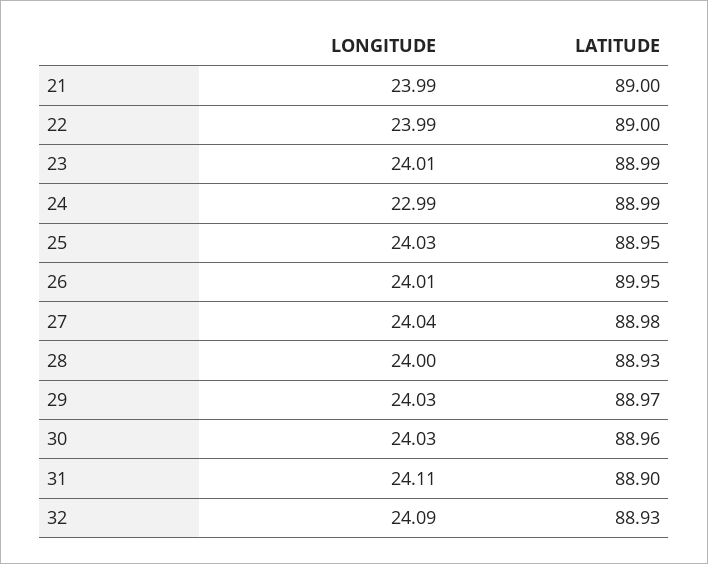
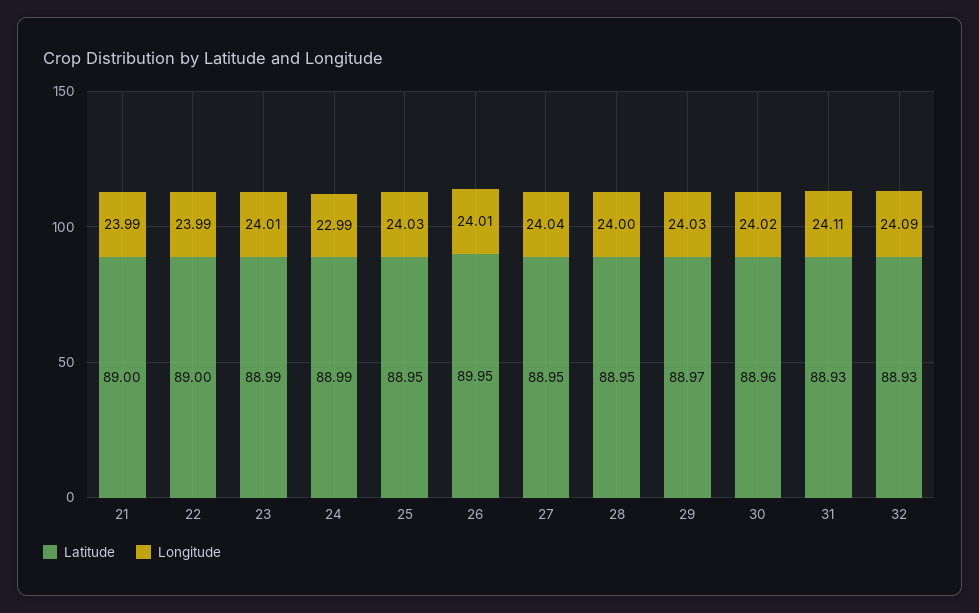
  {
    "LONGITUDE": {
      "21": 23.99,
      "22": 23.99,
      "23": 24.01,
      "24": 22.99,
      "25": 24.03,
      "26": 24.01,
      "27": 24.04,
      "28": 24,
      "29": 24.03,
-     "30": 24.03,
+     "30": 24.02,
      "31": 24.11,
      "32": 24.09
    },
    "LATITUDE": {
      "21": 89,
      "22": 89,
      "23": 88.99,
      "24": 88.99,
      "25": 88.95,
      "26": 89.95,
-     "27": 88.98,
+     "27": 88.95,
-     "28": 88.93,
+     "28": 88.95,
      "29": 88.97,
      "30": 88.96,
-     "31": 88.9,
+     "31": 88.93,
      "32": 88.93
    }
  }

